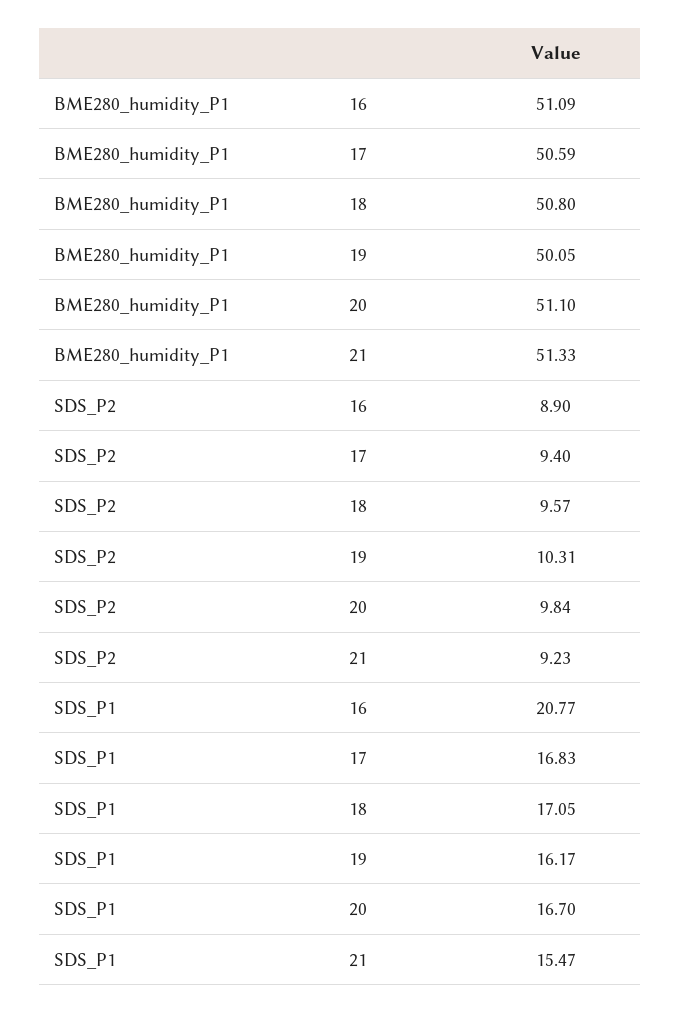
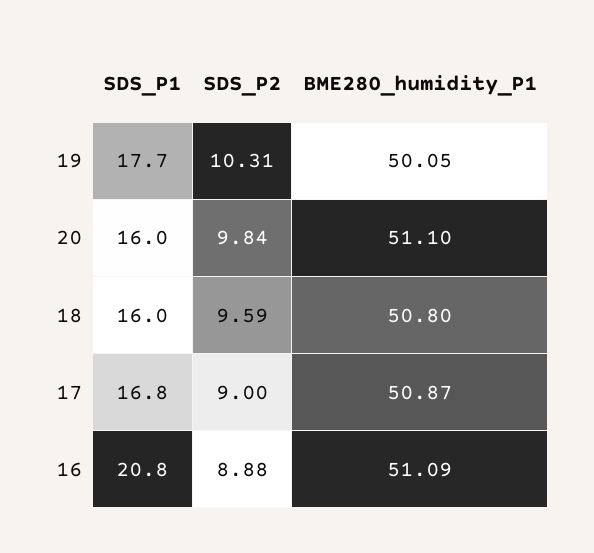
  {
    "BME280_humidity_P1": {
      "16": 51.09,
-     "17": 50.59,
+     "17": 50.87,
      "18": 50.8,
      "19": 50.05,
-     "20": 51.1,
+     "20": 51.1
-     "21": 51.33
    },
    "SDS_P2": {
-     "16": 8.9,
+     "16": 8.88,
-     "17": 9.4,
+     "17": 9,
-     "18": 9.57,
+     "18": 9.59,
      "19": 10.31,
-     "20": 9.84,
+     "20": 9.84
-     "21": 9.23
    },
    "SDS_P1": {
      "16": 20.77,
      "17": 16.83,
-     "18": 17.05,
+     "18": 16,
-     "19": 16.17,
+     "19": 17.7,
-     "20": 16.7,
+     "20": 16
-     "21": 15.47
    }
  }

